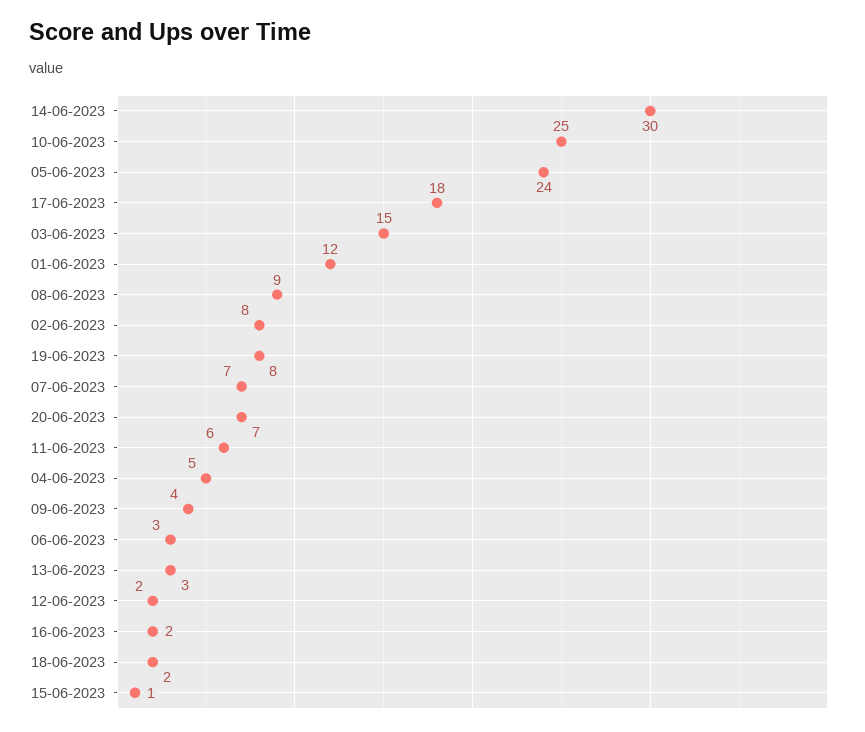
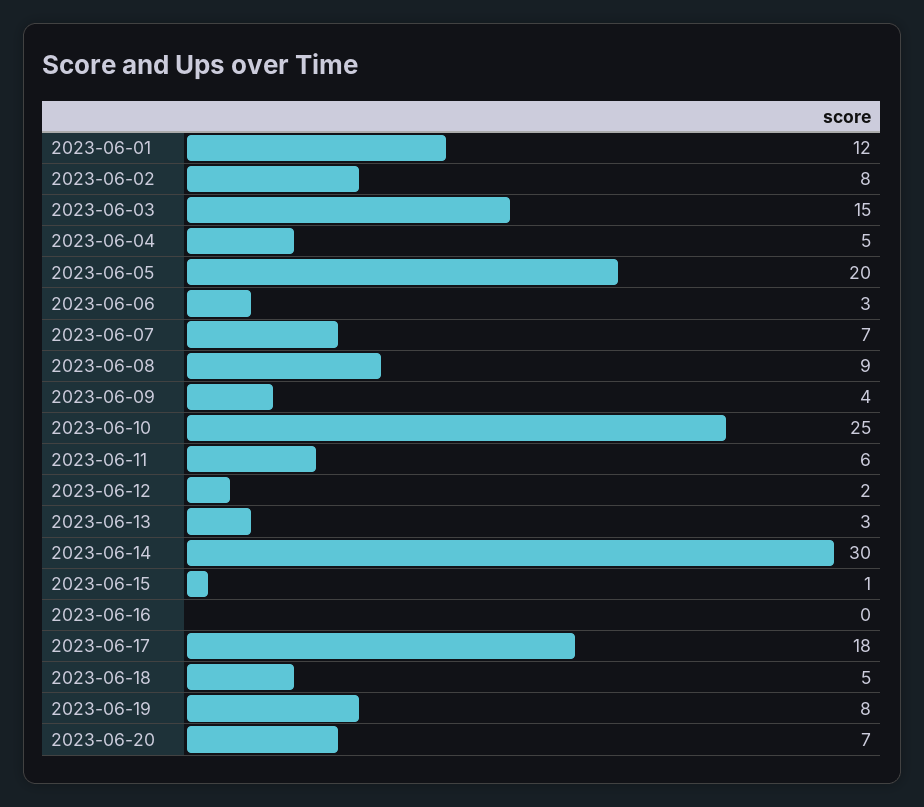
  {
    "14-06-2023": 30,
    "10-06-2023": 25,
-   "05-06-2023": 24,
+   "05-06-2023": 20,
    "17-06-2023": 18,
    "03-06-2023": 15,
    "01-06-2023": 12,
    "08-06-2023": 9,
    "02-06-2023": 8,
    "19-06-2023": 8,
    "07-06-2023": 7,
    "20-06-2023": 7,
    "11-06-2023": 6,
    "04-06-2023": 5,
    "09-06-2023": 4,
    "06-06-2023": 3,
    "13-06-2023": 3,
    "12-06-2023": 2,
-   "16-06-2023": 2,
+   "16-06-2023": 0,
-   "18-06-2023": 2,
+   "18-06-2023": 5,
    "15-06-2023": 1
  }

